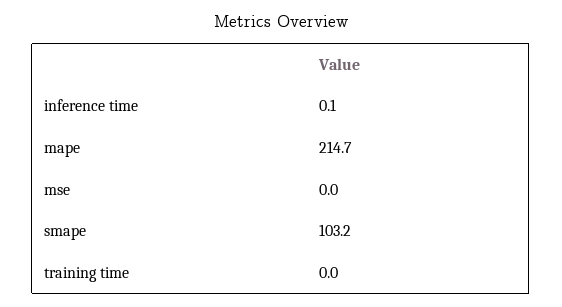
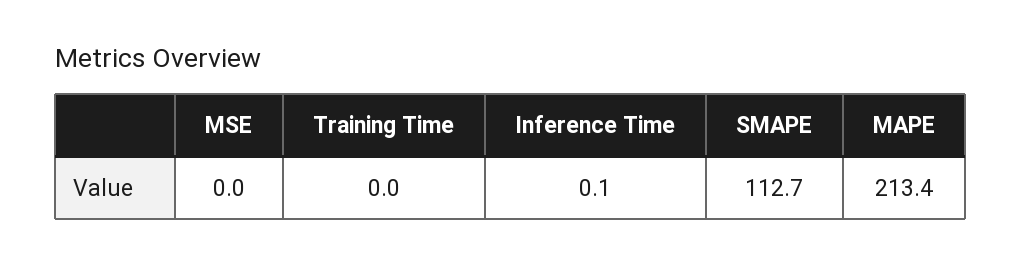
  {
    "inference time": 0.1,
-   "mape": 214.7,
+   "mape": 213.4,
    "mse": 0,
-   "smape": 103.2,
+   "smape": 112.7,
    "training time": 0
  }

